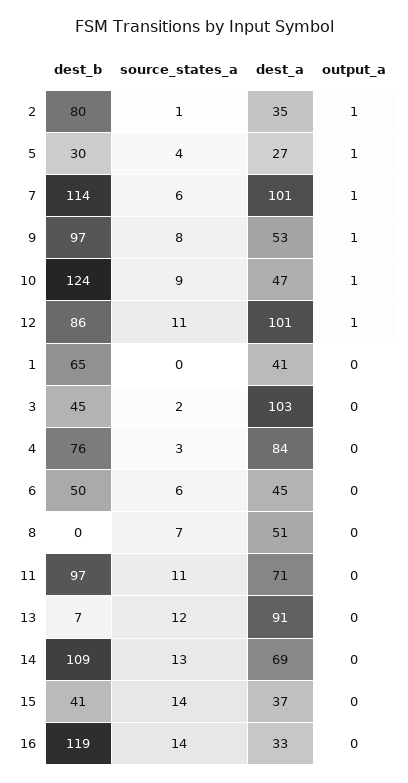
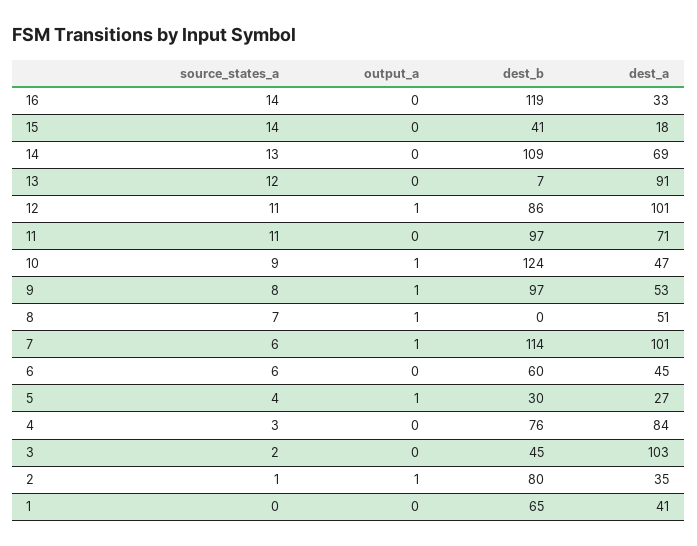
  {
    "dest_b": {
      "2": 80,
      "5": 30,
      "7": 114,
      "9": 97,
      "10": 124,
      "12": 86,
      "1": 65,
      "3": 45,
      "4": 76,
-     "6": 50,
+     "6": 60,
      "8": 0,
      "11": 97,
      "13": 7,
      "14": 109,
      "15": 41,
      "16": 119
    },
    "source_states_a": {
      "2": 1,
      "5": 4,
      "7": 6,
      "9": 8,
      "10": 9,
      "12": 11,
      "1": 0,
      "3": 2,
      "4": 3,
      "6": 6,
      "8": 7,
      "11": 11,
      "13": 12,
      "14": 13,
      "15": 14,
      "16": 14
    },
    "dest_a": {
      "2": 35,
      "5": 27,
      "7": 101,
      "9": 53,
      "10": 47,
      "12": 101,
      "1": 41,
      "3": 103,
      "4": 84,
      "6": 45,
      "8": 51,
      "11": 71,
      "13": 91,
      "14": 69,
-     "15": 37,
+     "15": 18,
      "16": 33
    },
    "output_a": {
      "2": 1,
      "5": 1,
      "7": 1,
      "9": 1,
      "10": 1,
      "12": 1,
      "1": 0,
      "3": 0,
      "4": 0,
      "6": 0,
-     "8": 0,
+     "8": 1,
      "11": 0,
      "13": 0,
      "14": 0,
      "15": 0,
      "16": 0
    }
  }

